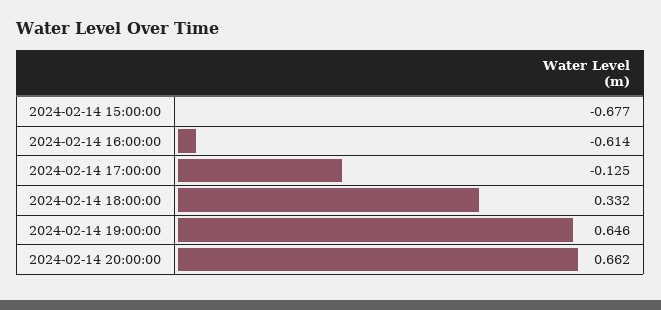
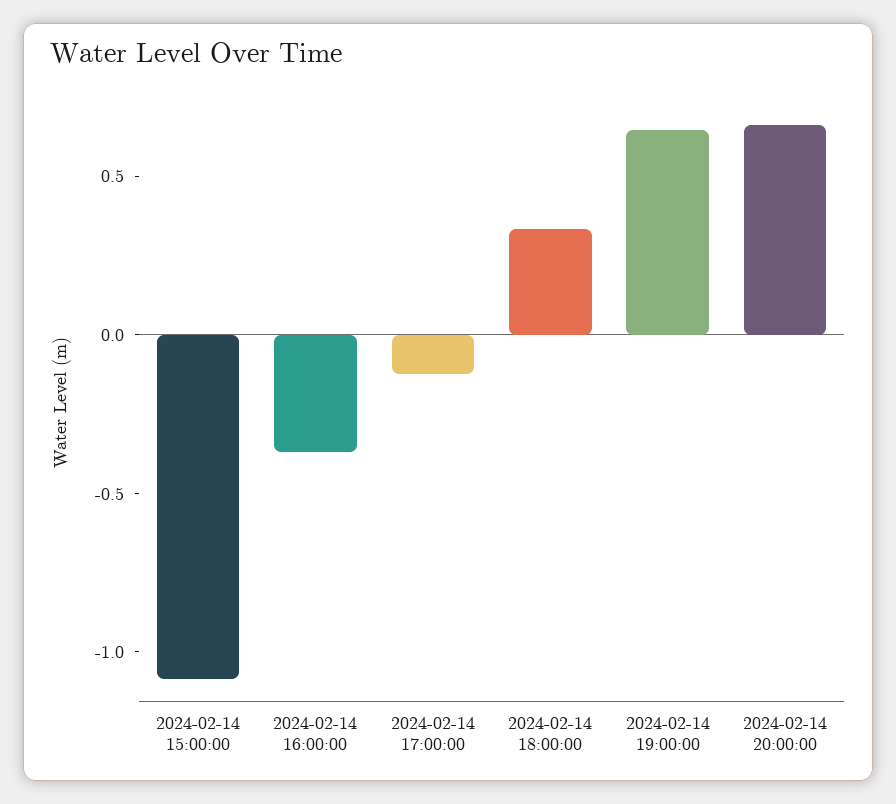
  {
-   "2024-02-14 15:00:00": -0.677,
+   "2024-02-14 15:00:00": -1.1,
-   "2024-02-14 16:00:00": -0.614,
+   "2024-02-14 16:00:00": -0.4,
    "2024-02-14 17:00:00": -0.125,
    "2024-02-14 18:00:00": 0.332,
    "2024-02-14 19:00:00": 0.646,
    "2024-02-14 20:00:00": 0.662
  }

